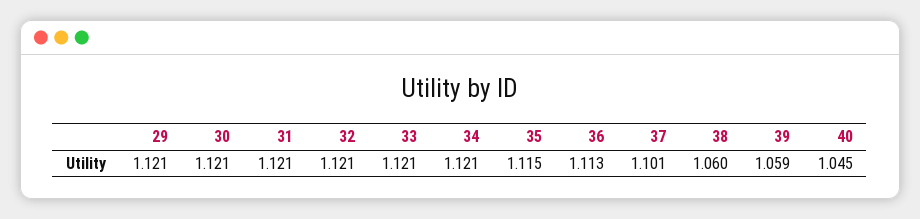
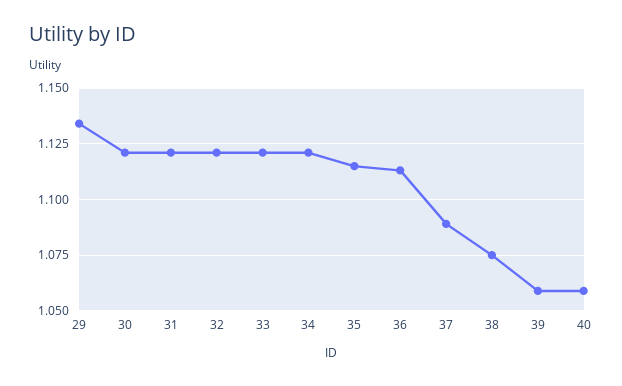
  {
-   "29": 1.121,
+   "29": 1.135,
    "30": 1.121,
    "31": 1.121,
    "32": 1.121,
    "33": 1.121,
    "34": 1.121,
    "35": 1.115,
    "36": 1.113,
-   "37": 1.101,
+   "37": 1.09,
-   "38": 1.06,
+   "38": 1.075,
    "39": 1.059,
-   "40": 1.045
+   "40": 1.06
  }

